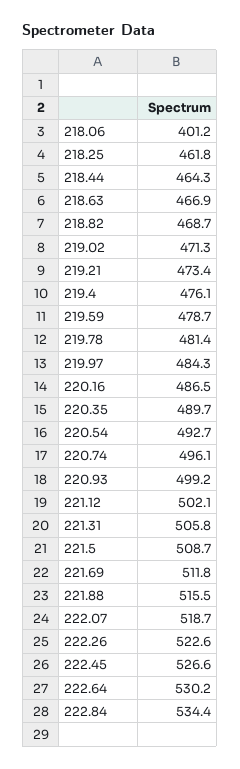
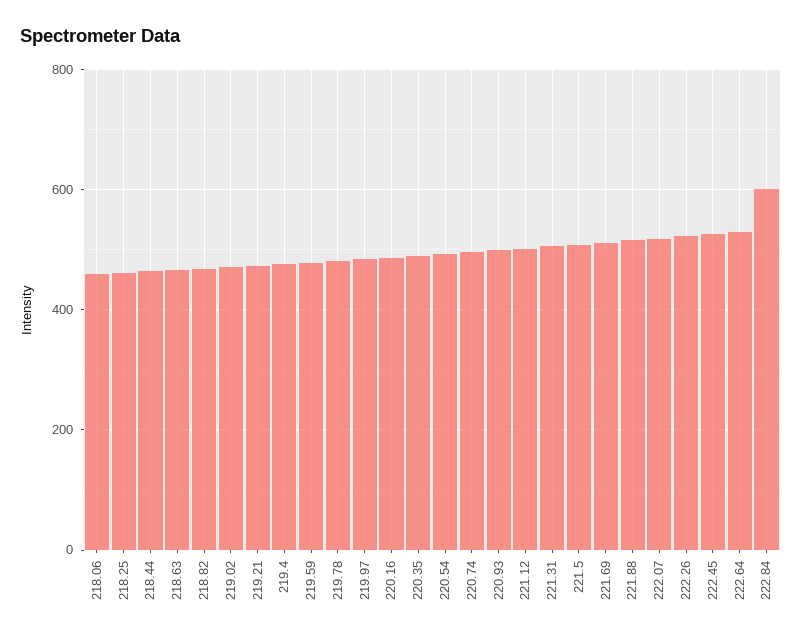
  {
-   "218.06": 401.2,
+   "218.06": 460,
    "218.25": 461.8,
    "218.44": 464.3,
    "218.63": 466.9,
    "218.82": 468.7,
    "219.02": 471.3,
    "219.21": 473.4,
    "219.4": 476.1,
    "219.59": 478.7,
    "219.78": 481.4,
    "219.97": 484.3,
    "220.16": 486.5,
    "220.35": 489.7,
    "220.54": 492.7,
    "220.74": 496.1,
    "220.93": 499.2,
    "221.12": 502.1,
    "221.31": 505.8,
    "221.5": 508.7,
    "221.69": 511.8,
    "221.88": 515.5,
    "222.07": 518.7,
    "222.26": 522.6,
    "222.45": 526.6,
    "222.64": 530.2,
-   "222.84": 534.4
+   "222.84": 600
  }

